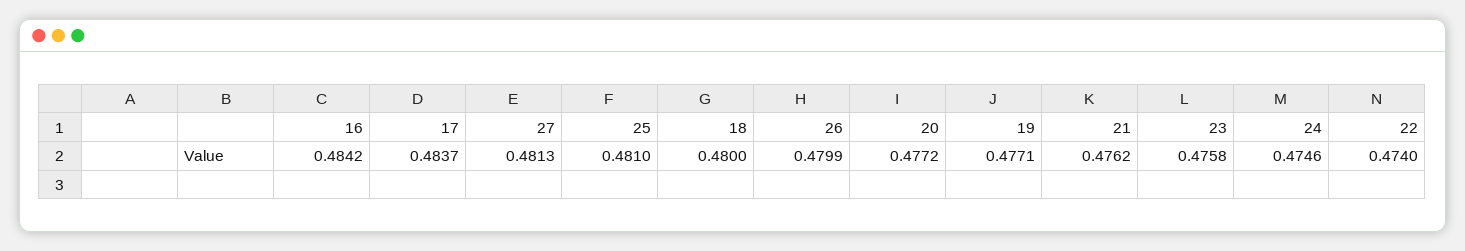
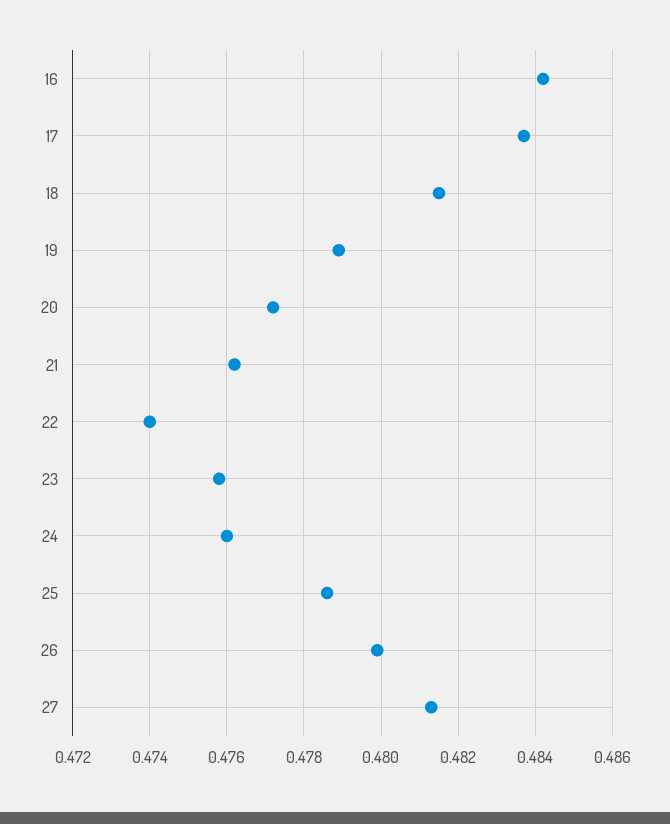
  {
    "16": 0.4842,
    "17": 0.4837,
    "27": 0.4813,
-   "25": 0.481,
+   "25": 0.4785,
-   "18": 0.48,
+   "18": 0.4815,
    "26": 0.4799,
    "20": 0.4772,
-   "19": 0.4771,
+   "19": 0.479,
    "21": 0.4762,
    "23": 0.4758,
-   "24": 0.4746,
+   "24": 0.476,
    "22": 0.474
  }

